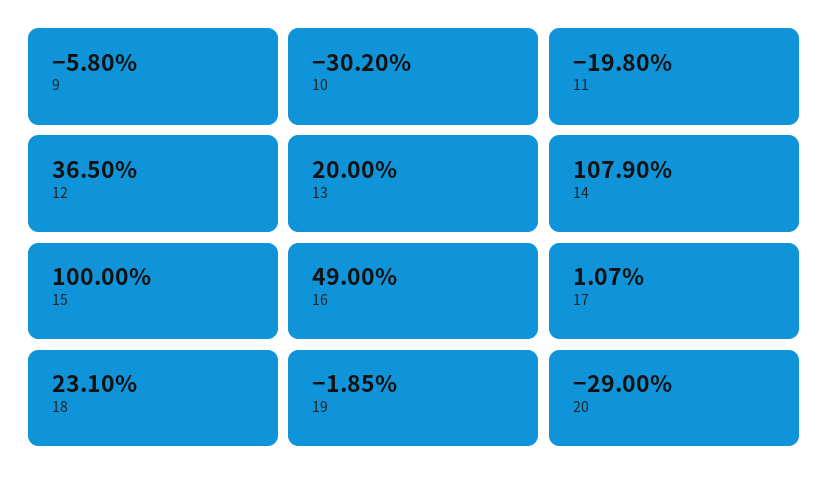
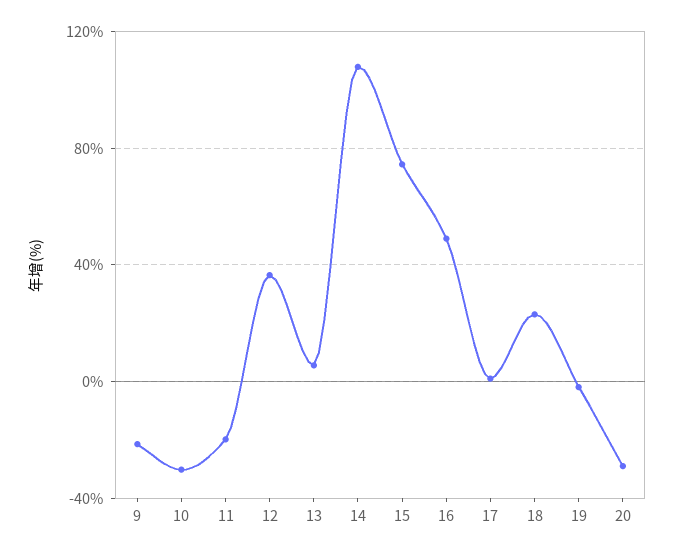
  {
-   "9": -5.8,
+   "9": -20,
    "10": -30.2,
    "11": -19.8,
    "12": 36.5,
-   "13": 20,
+   "13": 5,
    "14": 107.9,
-   "15": 100,
+   "15": 75,
    "16": 49,
    "17": 1.07,
    "18": 23.1,
    "19": -1.85,
    "20": -29
  }

